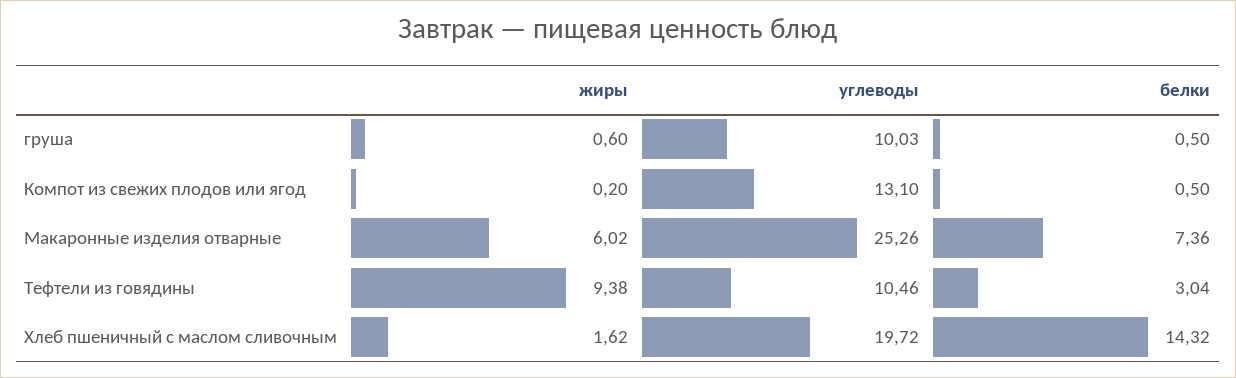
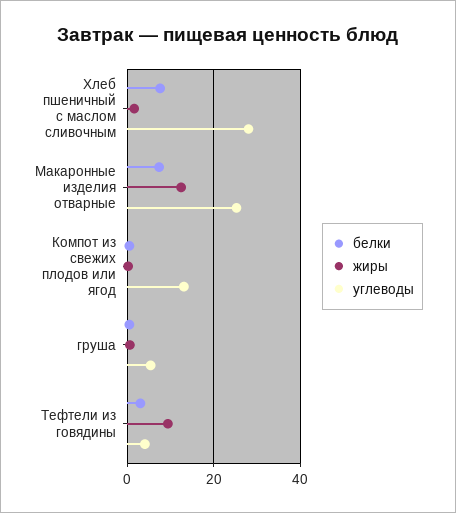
  {
    "жиры": {
      "груша": 0.6,
      "Компот из свежих плодов или ягод": 0.2,
-     "Макаронные изделия отварные": 6.02,
+     "Макаронные изделия отварные": 12,
      "Тефтели из говядины": 9.38,
      "Хлеб пшеничный с маслом сливочным": 1.62
    },
    "углеводы": {
-     "груша": 10.03,
+     "груша": 6,
      "Компот из свежих плодов или ягод": 13.1,
      "Макаронные изделия отварные": 25.26,
-     "Тефтели из говядины": 10.46,
+     "Тефтели из говядины": 4,
-     "Хлеб пшеничный с маслом сливочным": 19.72
+     "Хлеб пшеничный с маслом сливочным": 28
    },
    "белки": {
      "груша": 0.5,
      "Компот из свежих плодов или ягод": 0.5,
      "Макаронные изделия отварные": 7.36,
      "Тефтели из говядины": 3.04,
-     "Хлеб пшеничный с маслом сливочным": 14.32
+     "Хлеб пшеничный с маслом сливочным": 8
    }
  }

